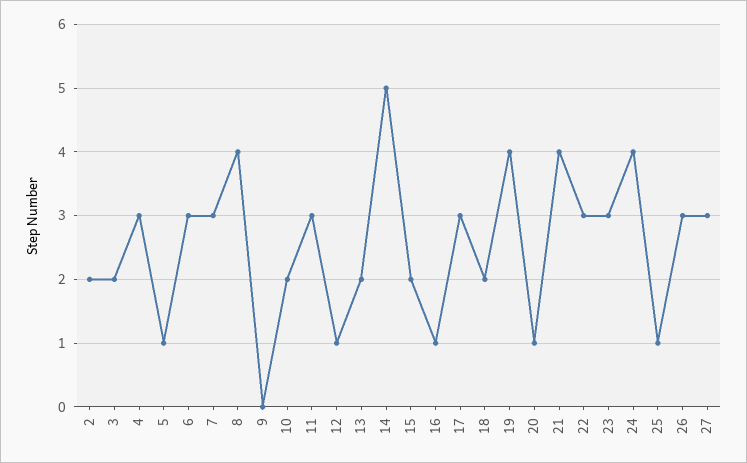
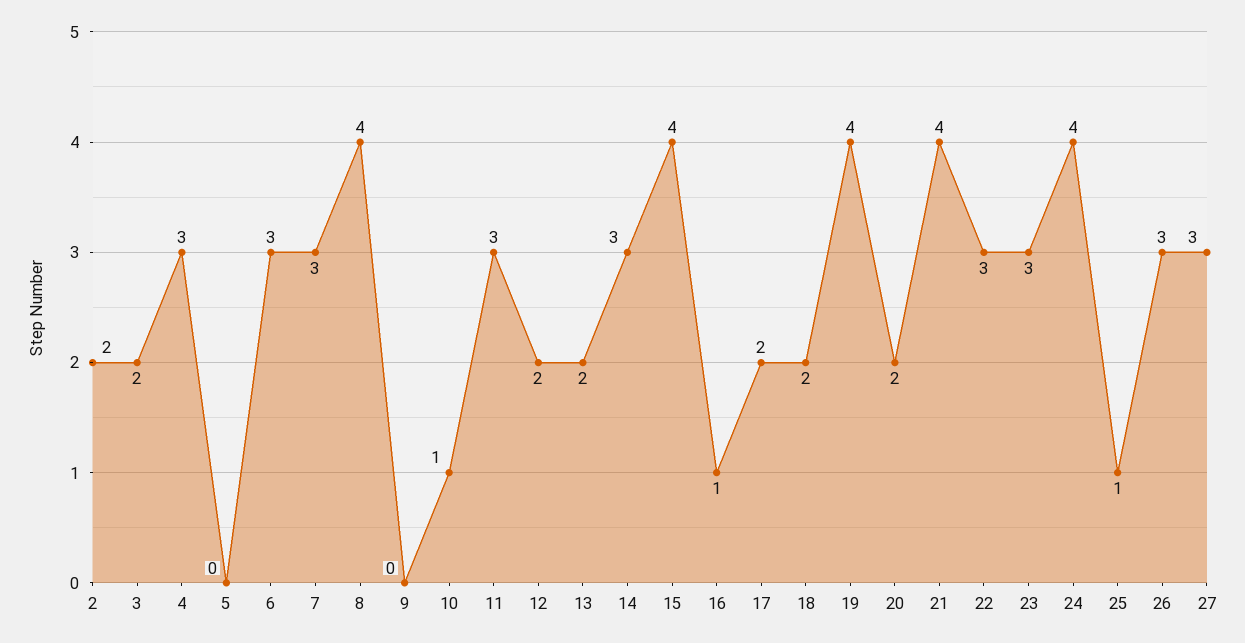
  {
    "2": 2,
    "3": 2,
    "4": 3,
-   "5": 1,
+   "5": 0,
    "6": 3,
    "7": 3,
    "8": 4,
    "9": 0,
-   "10": 2,
+   "10": 1,
    "11": 3,
-   "12": 1,
+   "12": 2,
    "13": 2,
-   "14": 5,
+   "14": 3,
-   "15": 2,
+   "15": 4,
    "16": 1,
-   "17": 3,
+   "17": 2,
    "18": 2,
    "19": 4,
-   "20": 1,
+   "20": 2,
    "21": 4,
    "22": 3,
    "23": 3,
    "24": 4,
    "25": 1,
    "26": 3,
    "27": 3
  }

